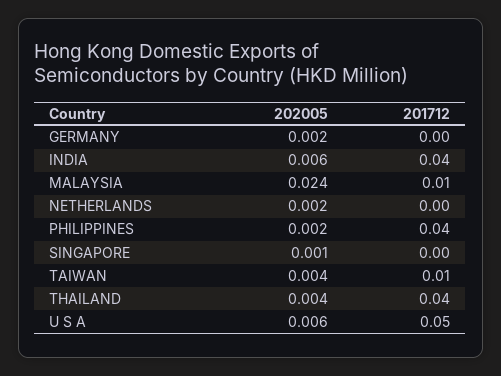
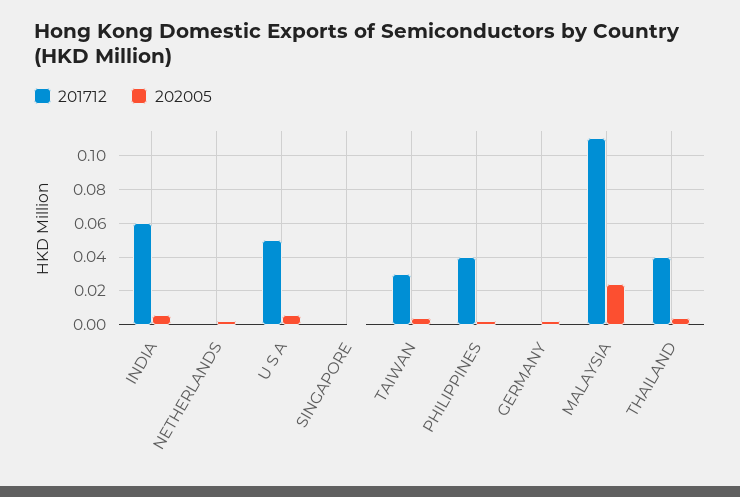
  {
    "202005": {
      "GERMANY": 0.002,
      "INDIA": 0.006,
      "MALAYSIA": 0.024,
      "NETHERLANDS": 0.002,
      "PHILIPPINES": 0.002,
      "SINGAPORE": 0.001,
      "TAIWAN": 0.004,
      "THAILAND": 0.004,
      "U S A": 0.006
    },
    "201712": {
      "GERMANY": 0,
-     "INDIA": 0.04,
+     "INDIA": 0.06,
-     "MALAYSIA": 0.01,
+     "MALAYSIA": 0.11,
      "NETHERLANDS": 0,
      "PHILIPPINES": 0.04,
      "SINGAPORE": 0,
-     "TAIWAN": 0.01,
+     "TAIWAN": 0.03,
      "THAILAND": 0.04,
      "U S A": 0.05
    }
  }

